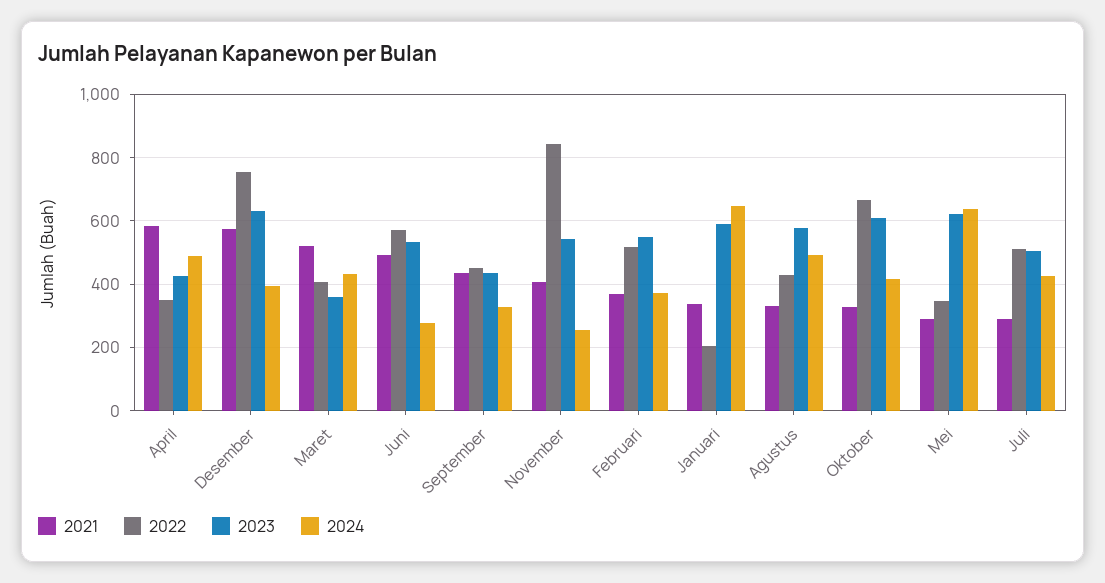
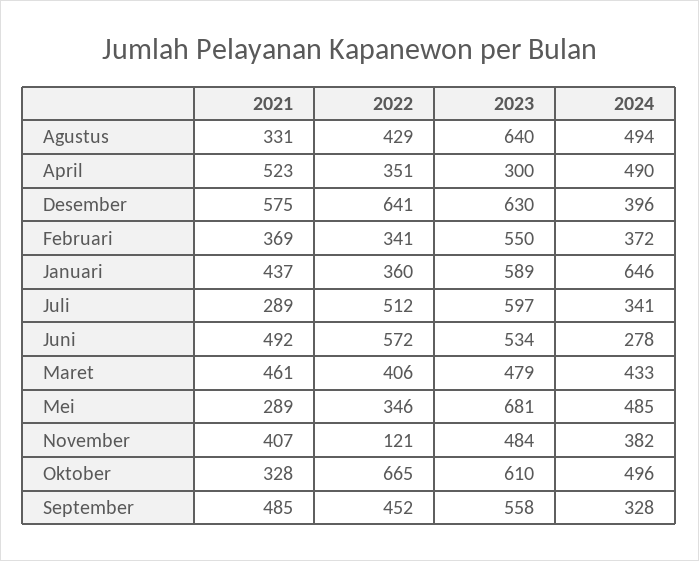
  {
    "2021": {
-     "April": 580,
+     "April": 523,
      "Desember": 575,
-     "Maret": 520,
+     "Maret": 461,
      "Juni": 492,
-     "September": 440,
+     "September": 485,
      "November": 407,
      "Februari": 369,
-     "Januari": 340,
+     "Januari": 437,
      "Agustus": 331,
      "Oktober": 328,
      "Mei": 289,
      "Juli": 289
    },
    "2022": {
      "April": 351,
-     "Desember": 760,
+     "Desember": 641,
      "Maret": 406,
      "Juni": 572,
      "September": 452,
-     "November": 840,
+     "November": 121,
-     "Februari": 520,
+     "Februari": 341,
-     "Januari": 200,
+     "Januari": 360,
      "Agustus": 429,
      "Oktober": 665,
      "Mei": 346,
      "Juli": 512
    },
    "2023": {
-     "April": 420,
+     "April": 300,
      "Desember": 630,
-     "Maret": 360,
+     "Maret": 479,
      "Juni": 534,
-     "September": 440,
+     "September": 558,
-     "November": 540,
+     "November": 484,
      "Februari": 550,
      "Januari": 589,
-     "Agustus": 580,
+     "Agustus": 640,
      "Oktober": 610,
-     "Mei": 620,
+     "Mei": 681,
-     "Juli": 500
+     "Juli": 597
    },
    "2024": {
      "April": 490,
      "Desember": 396,
      "Maret": 433,
      "Juni": 278,
      "September": 328,
-     "November": 260,
+     "November": 382,
      "Februari": 372,
      "Januari": 646,
      "Agustus": 494,
-     "Oktober": 420,
+     "Oktober": 496,
-     "Mei": 640,
+     "Mei": 485,
-     "Juli": 420
+     "Juli": 341
    }
  }

